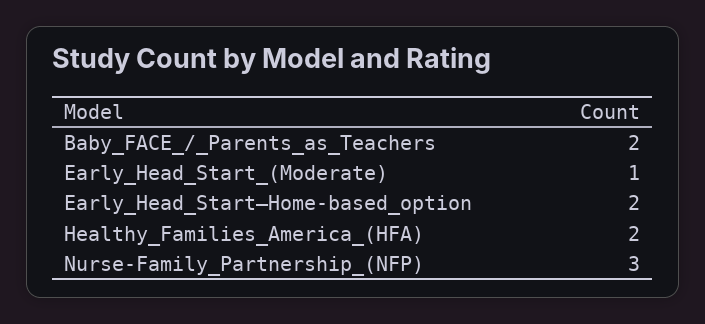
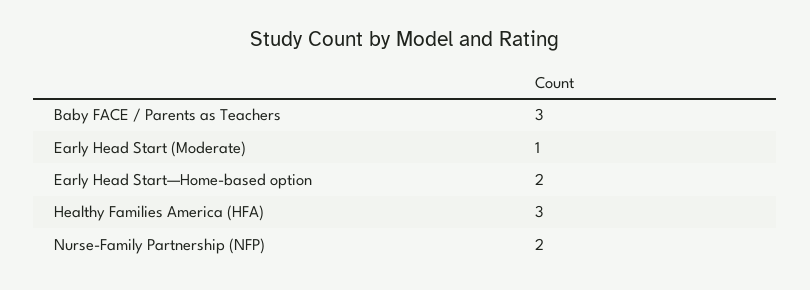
  {
-   "Baby_FACE_/_Parents_as_Teachers": 2,
+   "Baby_FACE_/_Parents_as_Teachers": 3,
    "Early_Head_Start_(Moderate)": 1,
    "Early_Head_Start—Home-based_option": 2,
-   "Healthy_Families_America_(HFA)": 2,
+   "Healthy_Families_America_(HFA)": 3,
-   "Nurse-Family_Partnership_(NFP)": 3
+   "Nurse-Family_Partnership_(NFP)": 2
  }

